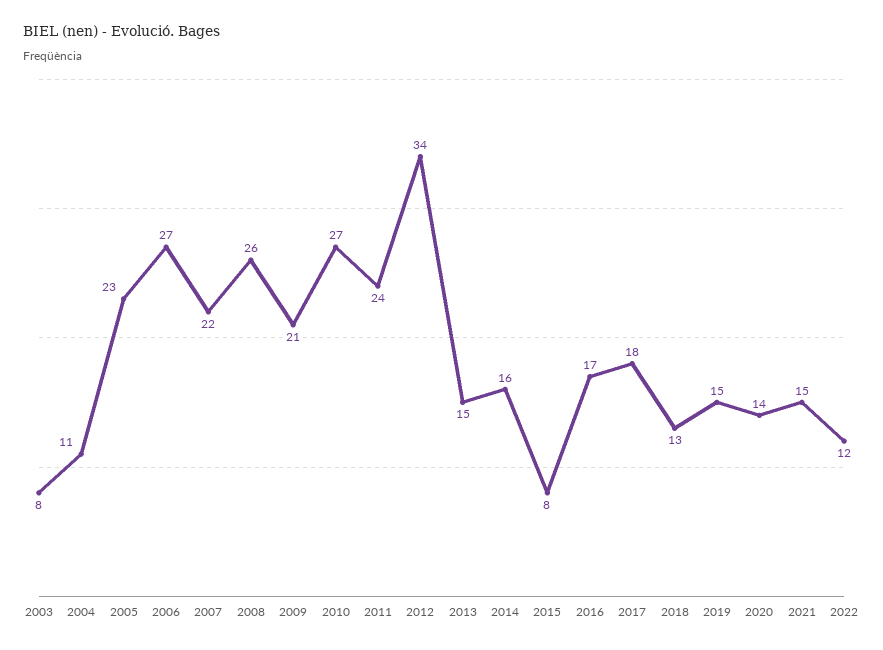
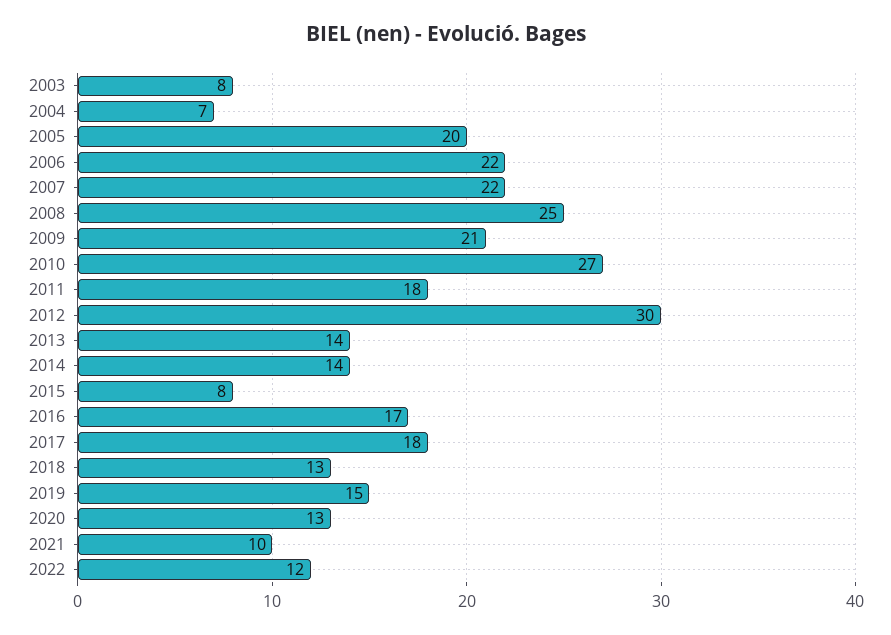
  {
    "2003": 8,
-   "2004": 11,
+   "2004": 7,
-   "2005": 23,
+   "2005": 20,
-   "2006": 27,
+   "2006": 22,
    "2007": 22,
-   "2008": 26,
+   "2008": 25,
    "2009": 21,
    "2010": 27,
-   "2011": 24,
+   "2011": 18,
-   "2012": 34,
+   "2012": 30,
-   "2013": 15,
+   "2013": 14,
-   "2014": 16,
+   "2014": 14,
    "2015": 8,
    "2016": 17,
    "2017": 18,
    "2018": 13,
    "2019": 15,
-   "2020": 14,
+   "2020": 13,
-   "2021": 15,
+   "2021": 10,
    "2022": 12
  }

